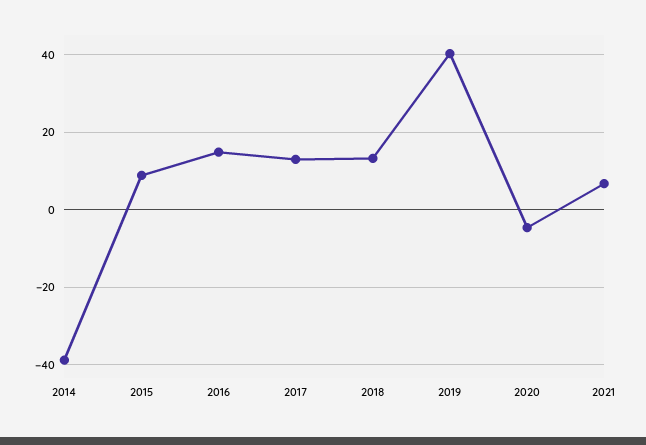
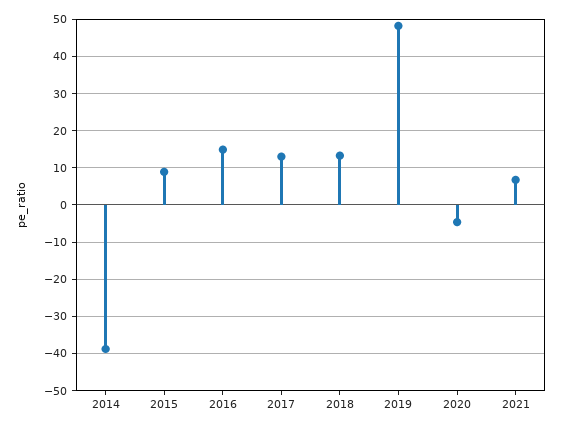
  {
    "2014": -38,
    "2015": 8,
    "2016": 14,
    "2017": 14,
    "2018": 14,
-   "2019": 40,
+   "2019": 48,
    "2020": -4,
    "2021": 6
  }

